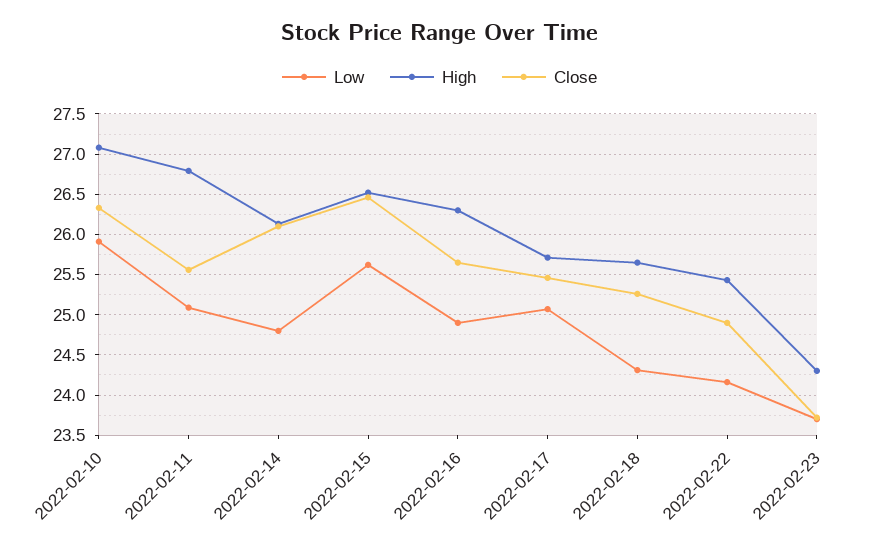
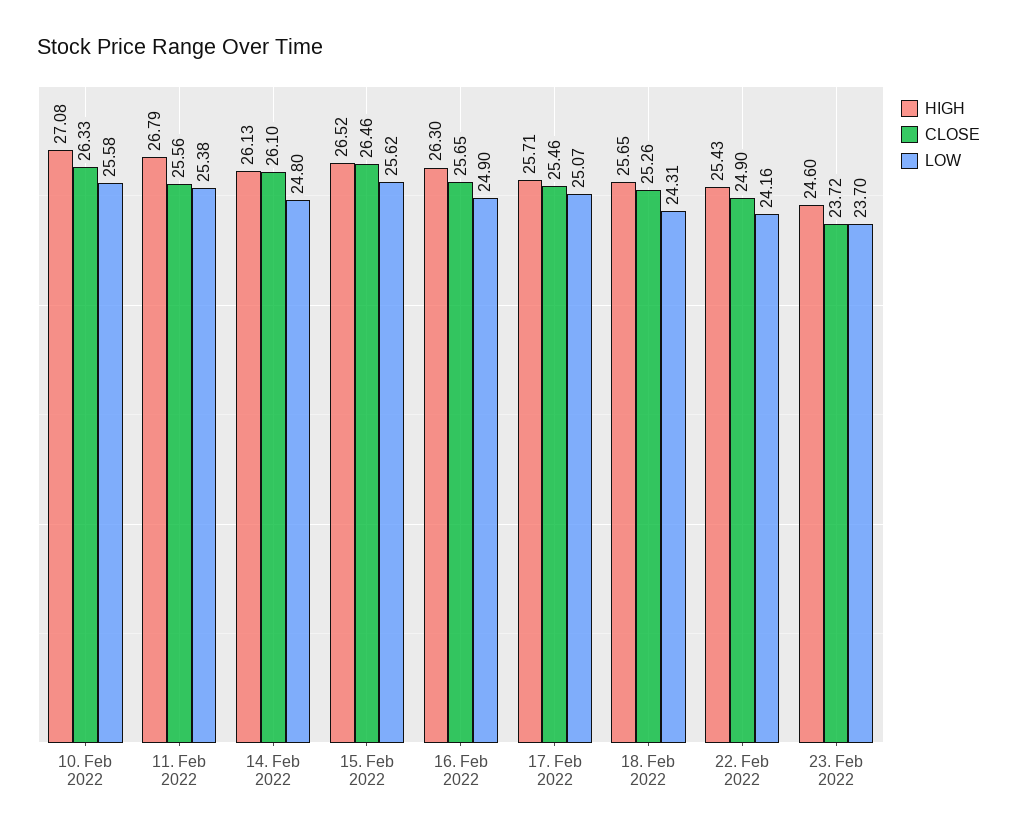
  {
    "Low": {
-     "2022-02-10": 25.9,
+     "2022-02-10": 25.58,
-     "2022-02-11": 25.1,
+     "2022-02-11": 25.38,
      "2022-02-14": 24.8,
      "2022-02-15": 25.62,
      "2022-02-16": 24.9,
      "2022-02-17": 25.07,
      "2022-02-18": 24.31,
      "2022-02-22": 24.16,
      "2022-02-23": 23.7
    },
    "High": {
      "2022-02-10": 27.08,
      "2022-02-11": 26.79,
      "2022-02-14": 26.13,
      "2022-02-15": 26.52,
      "2022-02-16": 26.3,
      "2022-02-17": 25.71,
      "2022-02-18": 25.65,
      "2022-02-22": 25.43,
-     "2022-02-23": 24.3
+     "2022-02-23": 24.6
    },
    "Close": {
      "2022-02-10": 26.33,
      "2022-02-11": 25.56,
      "2022-02-14": 26.1,
      "2022-02-15": 26.46,
      "2022-02-16": 25.65,
      "2022-02-17": 25.46,
      "2022-02-18": 25.26,
      "2022-02-22": 24.9,
      "2022-02-23": 23.72
    }
  }

